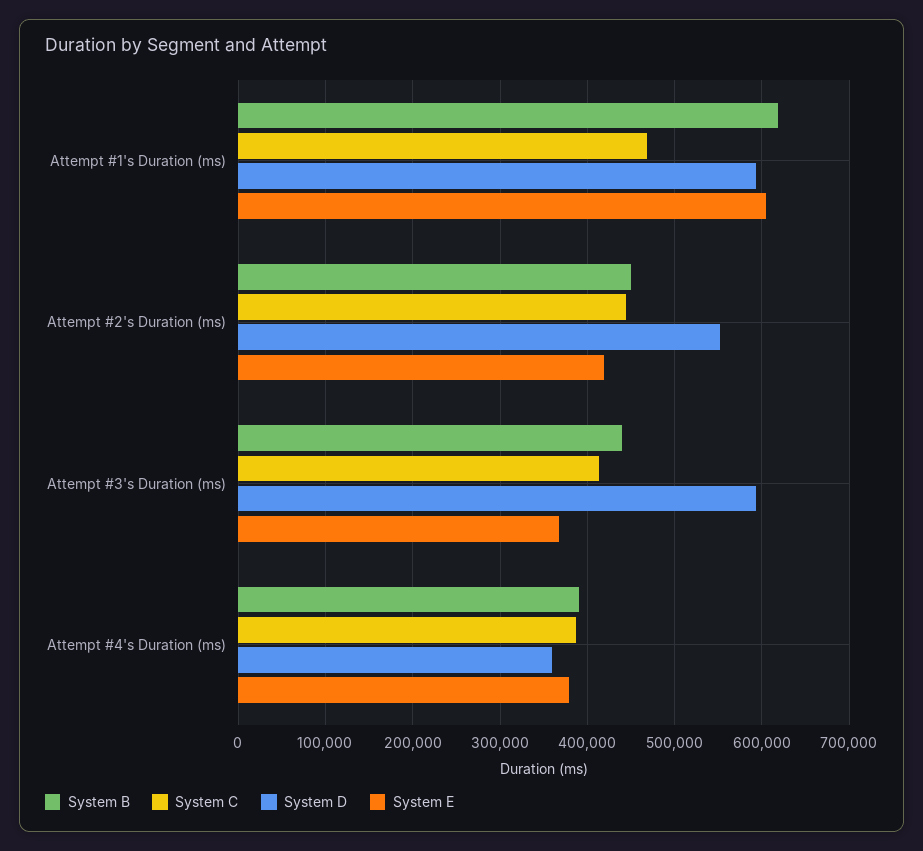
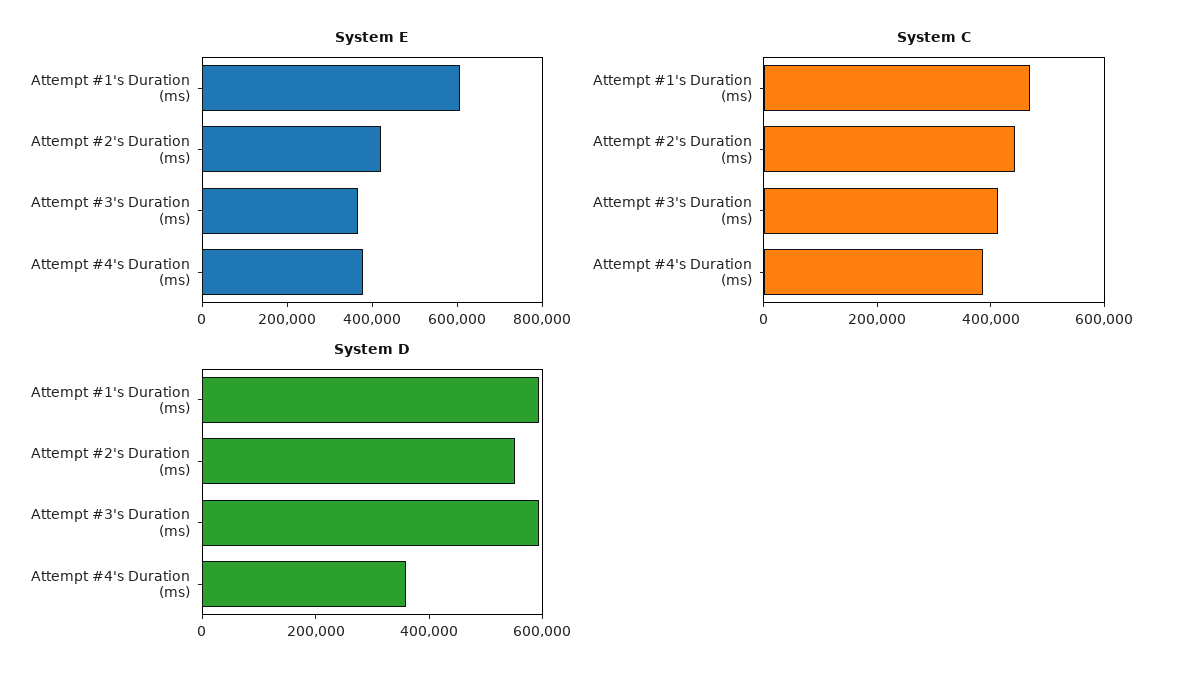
  {
-   "System B": {
-     "Attempt #1's Duration (ms)": 620000,
-     "Attempt #2's Duration (ms)": 450000,
-     "Attempt #3's Duration (ms)": 440000,
-     "Attempt #4's Duration (ms)": 390000
-   },
    "System C": {
      "Attempt #1's Duration (ms)": 470000,
      "Attempt #2's Duration (ms)": 440000,
      "Attempt #3's Duration (ms)": 410000,
      "Attempt #4's Duration (ms)": 390000
    },
    "System D": {
      "Attempt #1's Duration (ms)": 590000,
      "Attempt #2's Duration (ms)": 550000,
      "Attempt #3's Duration (ms)": 590000,
      "Attempt #4's Duration (ms)": 360000
    },
    "System E": {
      "Attempt #1's Duration (ms)": 610000,
      "Attempt #2's Duration (ms)": 420000,
      "Attempt #3's Duration (ms)": 370000,
      "Attempt #4's Duration (ms)": 380000
    }
  }

